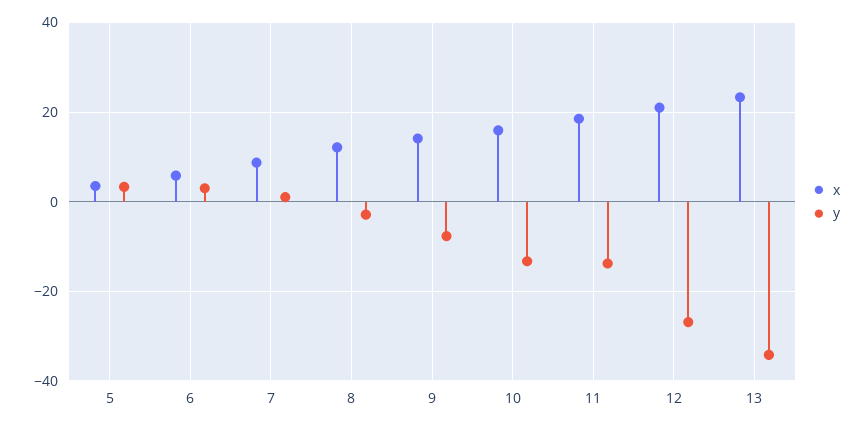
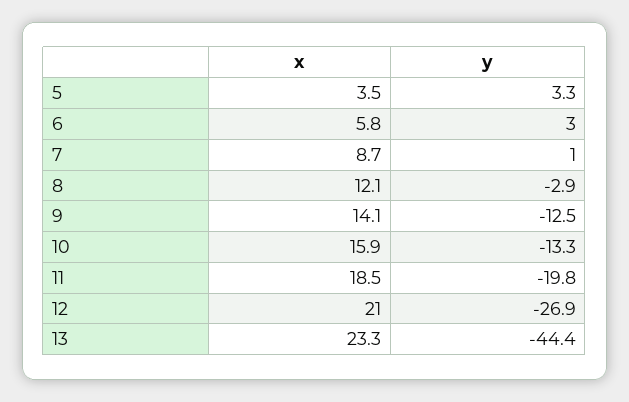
  {
    "x": {
      "5": 3.5,
      "6": 5.8,
      "7": 8.7,
      "8": 12.1,
      "9": 14.1,
      "10": 15.9,
      "11": 18.5,
      "12": 21,
      "13": 23.3
    },
    "y": {
      "5": 3.3,
      "6": 3,
      "7": 1,
      "8": -2.9,
-     "9": -8,
+     "9": -12.5,
      "10": -13.3,
-     "11": -14,
+     "11": -19.8,
      "12": -26.9,
-     "13": -34
+     "13": -44.4
    }
  }

